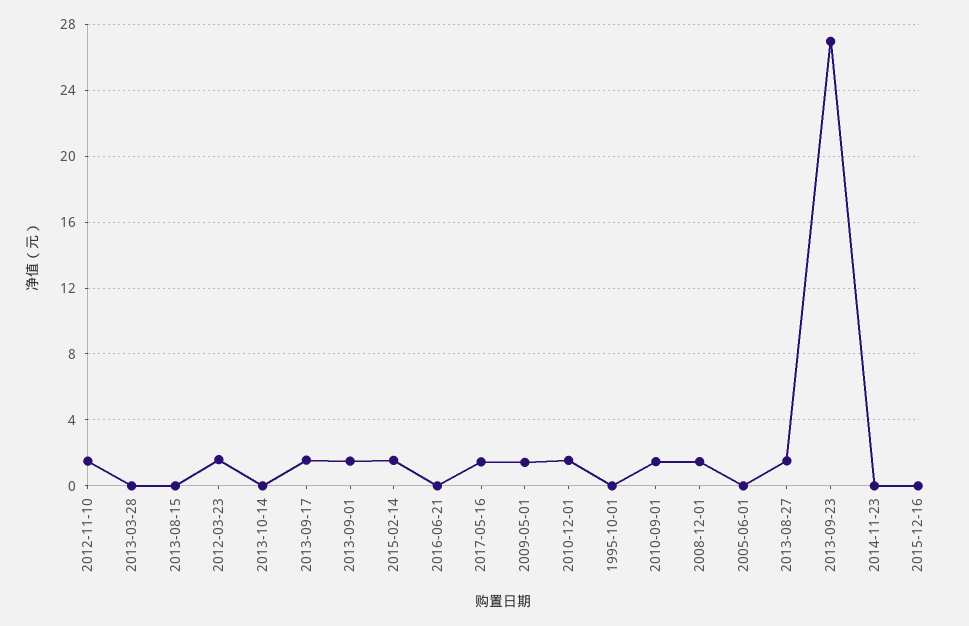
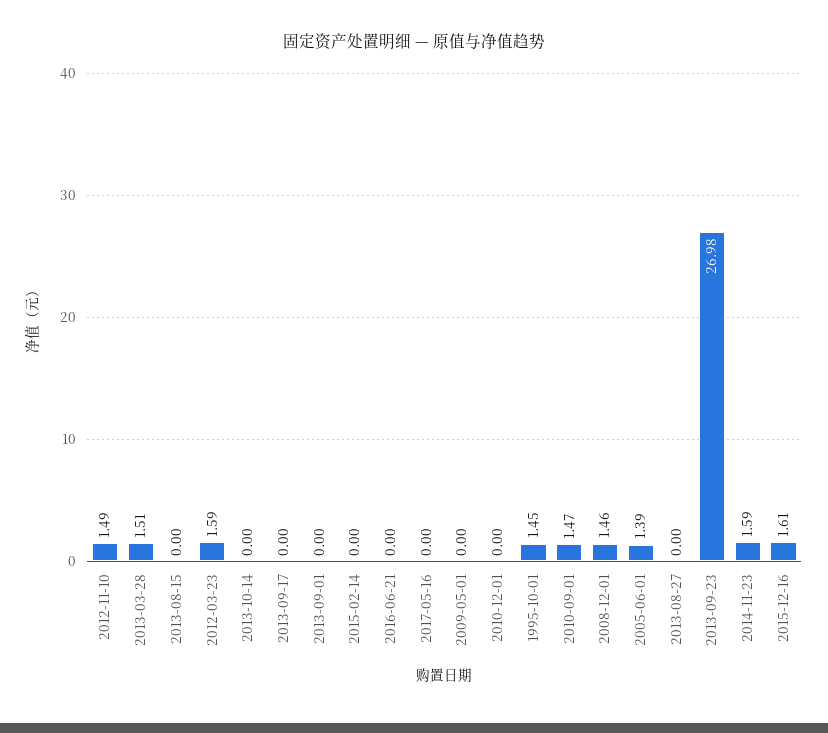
  {
    "2012-11-10": 1.49,
-   "2013-03-28": 0,
+   "2013-03-28": 1.51,
    "2013-08-15": 0,
    "2012-03-23": 1.59,
    "2013-10-14": 0,
-   "2013-09-17": 1.5,
+   "2013-09-17": 0,
-   "2013-09-01": 1.5,
+   "2013-09-01": 0,
-   "2015-02-14": 1.5,
+   "2015-02-14": 0,
    "2016-06-21": 0,
-   "2017-05-16": 1.5,
+   "2017-05-16": 0,
-   "2009-05-01": 1.5,
+   "2009-05-01": 0,
-   "2010-12-01": 1.5,
+   "2010-12-01": 0,
-   "1995-10-01": 0,
+   "1995-10-01": 1.45,
    "2010-09-01": 1.47,
    "2008-12-01": 1.46,
-   "2005-06-01": 0,
+   "2005-06-01": 1.39,
-   "2013-08-27": 1.5,
+   "2013-08-27": 0,
    "2013-09-23": 26.98,
-   "2014-11-23": 0,
+   "2014-11-23": 1.59,
-   "2015-12-16": 0
+   "2015-12-16": 1.61
  }

